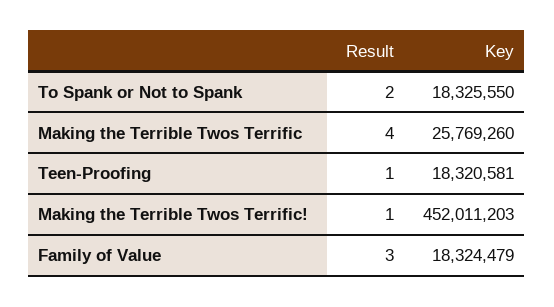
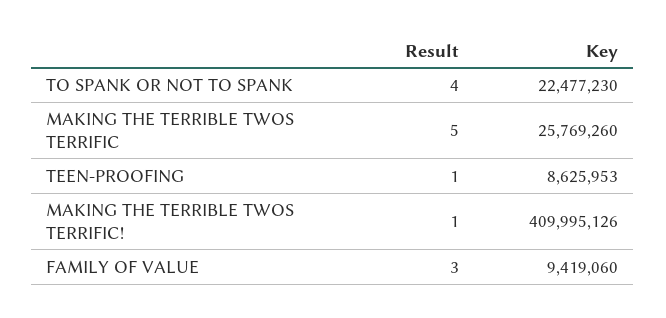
  {
    "Result": {
-     "To Spank or Not to Spank": 2,
+     "To Spank or Not to Spank": 4,
-     "Making the Terrible Twos Terrific": 4,
+     "Making the Terrible Twos Terrific": 5,
      "Teen-Proofing": 1,
      "Making the Terrible Twos Terrific!": 1,
      "Family of Value": 3
    },
    "Key": {
-     "To Spank or Not to Spank": 18325550,
+     "To Spank or Not to Spank": 22477230,
      "Making the Terrible Twos Terrific": 25769260,
-     "Teen-Proofing": 18320581,
+     "Teen-Proofing": 8625953,
-     "Making the Terrible Twos Terrific!": 452011203,
+     "Making the Terrible Twos Terrific!": 409995126,
-     "Family of Value": 18324479
+     "Family of Value": 9419060
    }
  }

